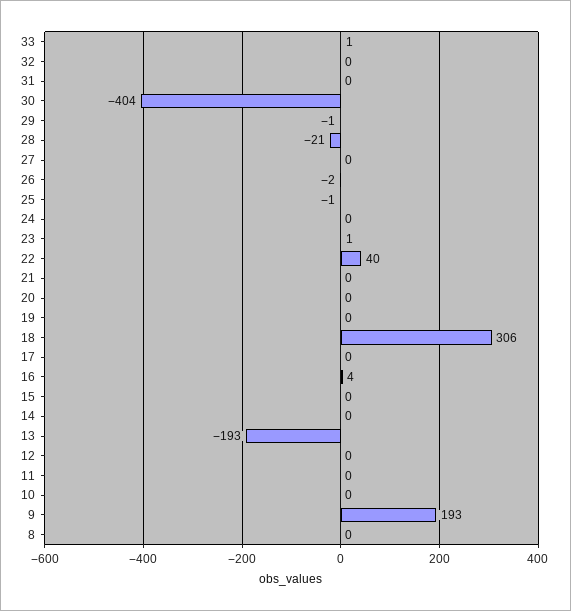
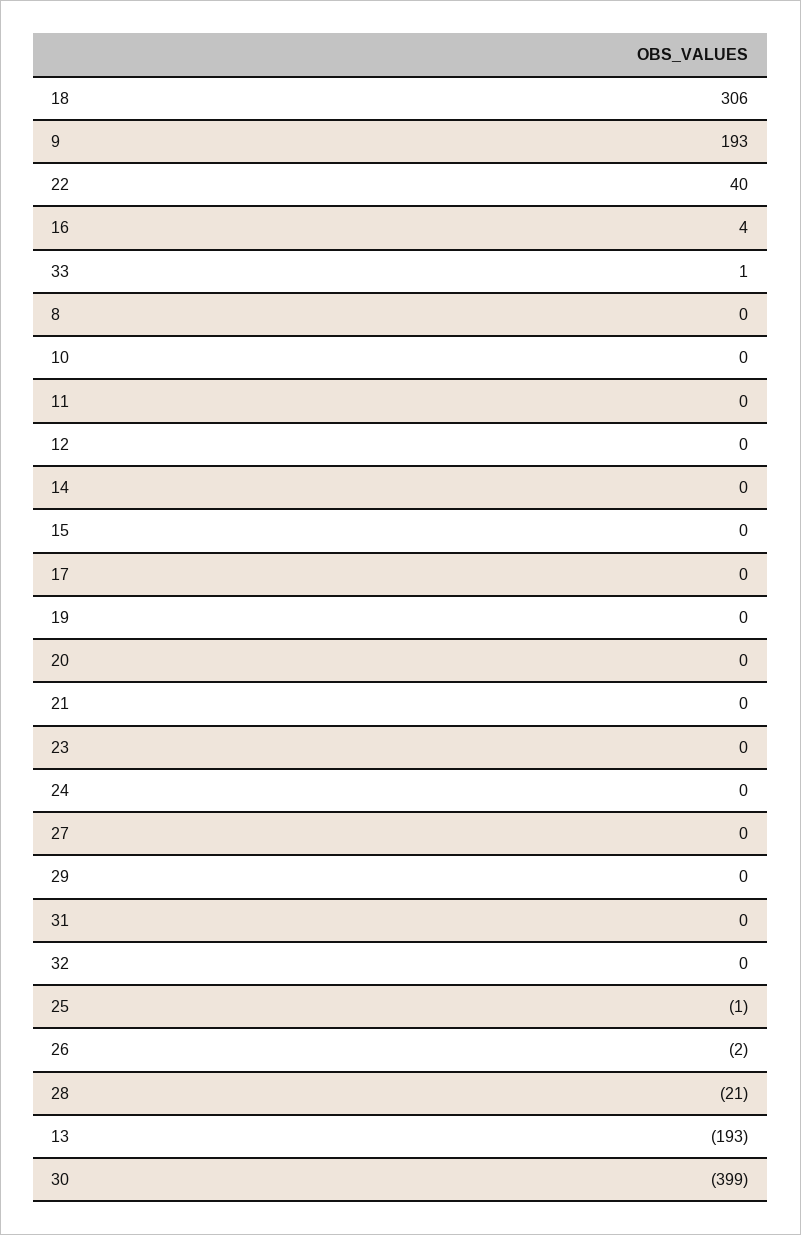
  {
    "33": 1,
    "32": 0,
    "31": 0,
-   "30": -404,
+   "30": -399,
-   "29": -1,
+   "29": 0,
    "28": -21,
    "27": 0,
    "26": -2,
    "25": -1,
    "24": 0,
-   "23": 1,
+   "23": 0,
    "22": 40,
    "21": 0,
    "20": 0,
    "19": 0,
    "18": 306,
    "17": 0,
    "16": 4,
    "15": 0,
    "14": 0,
    "13": -193,
    "12": 0,
    "11": 0,
    "10": 0,
    "9": 193,
    "8": 0
  }

